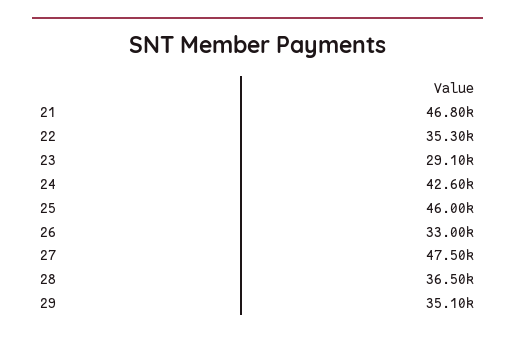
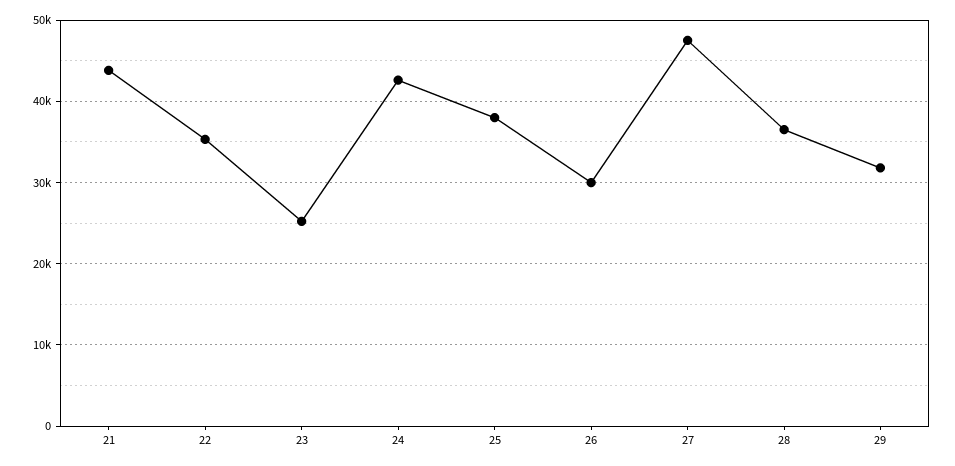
  {
-   "21": 46800,
+   "21": 44000,
    "22": 35300,
-   "23": 29100,
+   "23": 25000,
    "24": 42600,
-   "25": 46000,
+   "25": 38000,
-   "26": 33000,
+   "26": 30000,
    "27": 47500,
    "28": 36500,
-   "29": 35100
+   "29": 32000
  }

